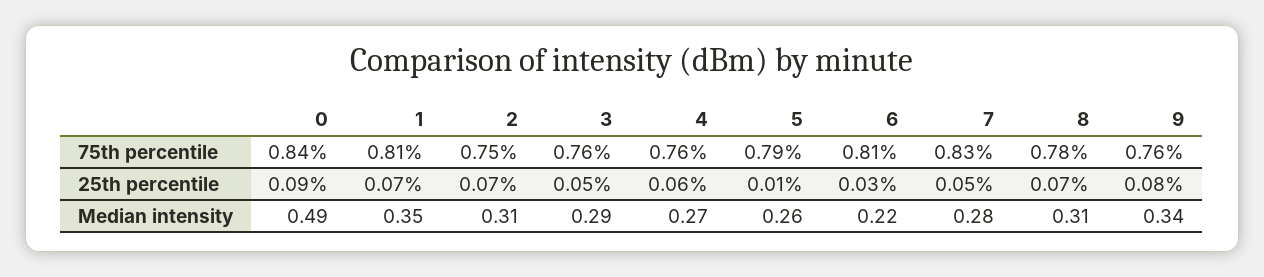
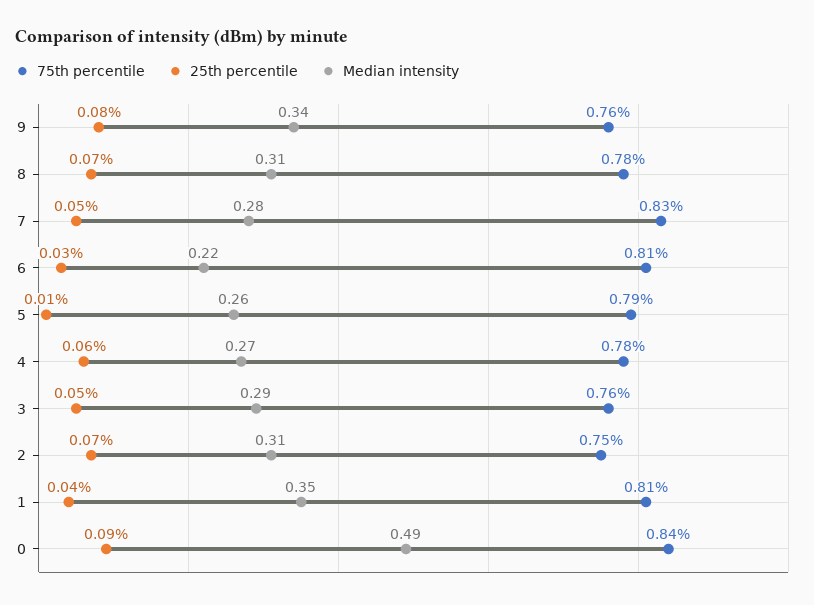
  {
    "75th percentile": {
      "0": 0.84,
      "1": 0.81,
      "2": 0.75,
      "3": 0.76,
-     "4": 0.76,
+     "4": 0.78,
      "5": 0.79,
      "6": 0.81,
      "7": 0.83,
      "8": 0.78,
      "9": 0.76
    },
    "25th percentile": {
      "0": 0.09,
-     "1": 0.07,
+     "1": 0.04,
      "2": 0.07,
      "3": 0.05,
      "4": 0.06,
      "5": 0.01,
      "6": 0.03,
      "7": 0.05,
      "8": 0.07,
      "9": 0.08
    },
    "Median intensity": {
      "0": 0.49,
      "1": 0.35,
      "2": 0.31,
      "3": 0.29,
      "4": 0.27,
      "5": 0.26,
      "6": 0.22,
      "7": 0.28,
      "8": 0.31,
      "9": 0.34
    }
  }

